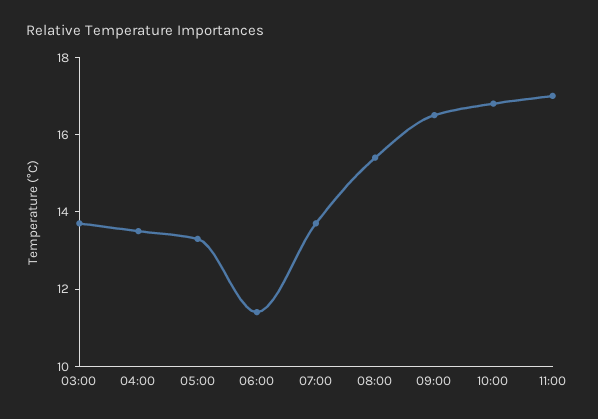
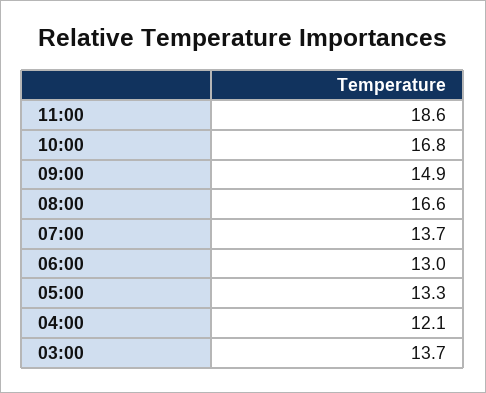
  {
    "03:00": 13.7,
-   "04:00": 13.5,
+   "04:00": 12.1,
    "05:00": 13.3,
-   "06:00": 11.5,
+   "06:00": 13,
    "07:00": 13.7,
-   "08:00": 15.5,
+   "08:00": 16.6,
-   "09:00": 16.5,
+   "09:00": 14.9,
    "10:00": 16.8,
-   "11:00": 17
+   "11:00": 18.6
  }

